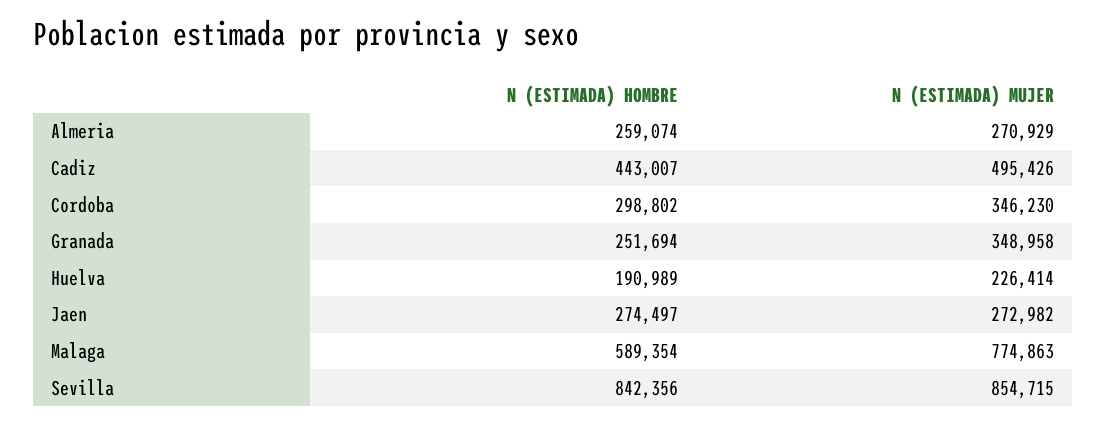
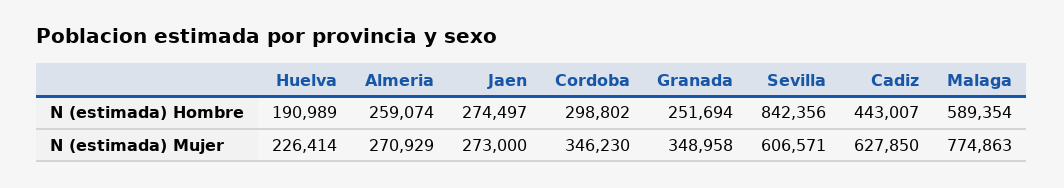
  {
    "N (ESTIMADA) HOMBRE": {
      "Almeria": 259074,
      "Cadiz": 443007,
      "Cordoba": 298802,
      "Granada": 251694,
      "Huelva": 190989,
      "Jaen": 274497,
      "Malaga": 589354,
      "Sevilla": 842356
    },
    "N (ESTIMADA) MUJER": {
      "Almeria": 270929,
-     "Cadiz": 495426,
+     "Cadiz": 627850,
      "Cordoba": 346230,
      "Granada": 348958,
      "Huelva": 226414,
-     "Jaen": 272982,
+     "Jaen": 273000,
      "Malaga": 774863,
-     "Sevilla": 854715
+     "Sevilla": 606571
    }
  }

